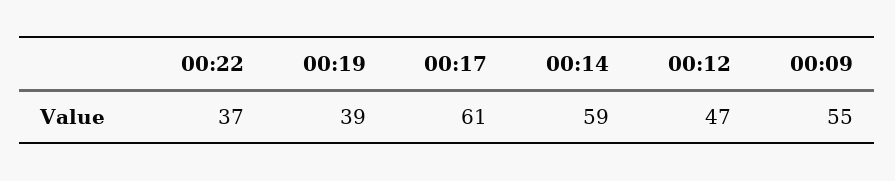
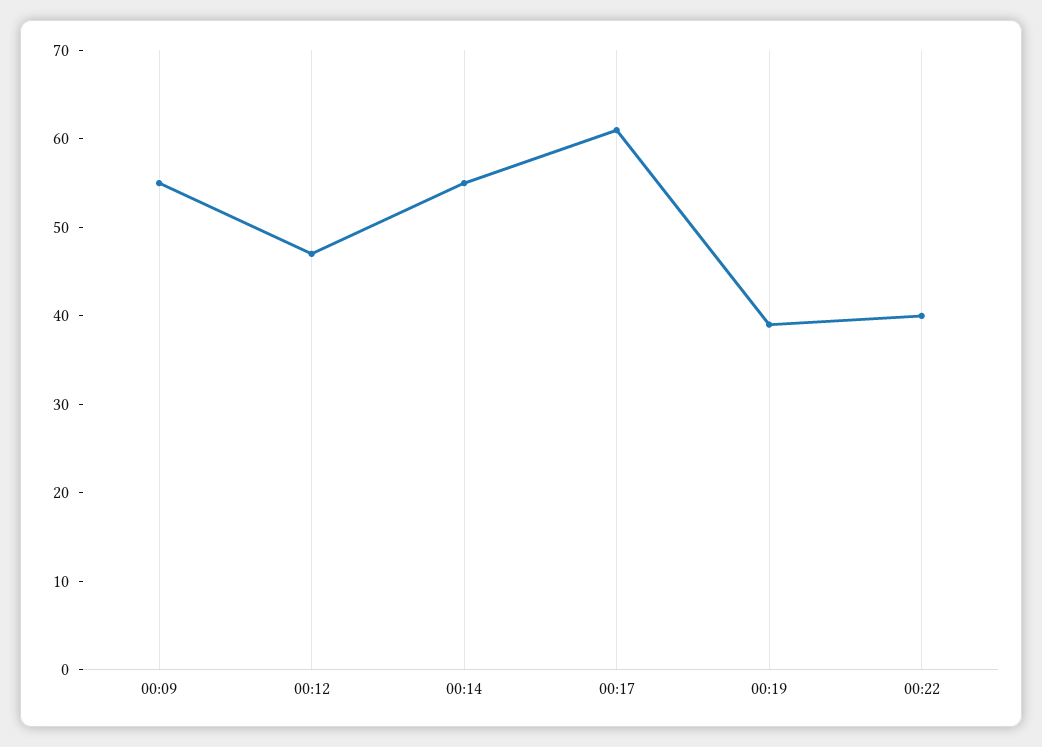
  {
-   "00:22": 37,
+   "00:22": 40,
    "00:19": 39,
    "00:17": 61,
-   "00:14": 59,
+   "00:14": 55,
    "00:12": 47,
    "00:09": 55
  }

